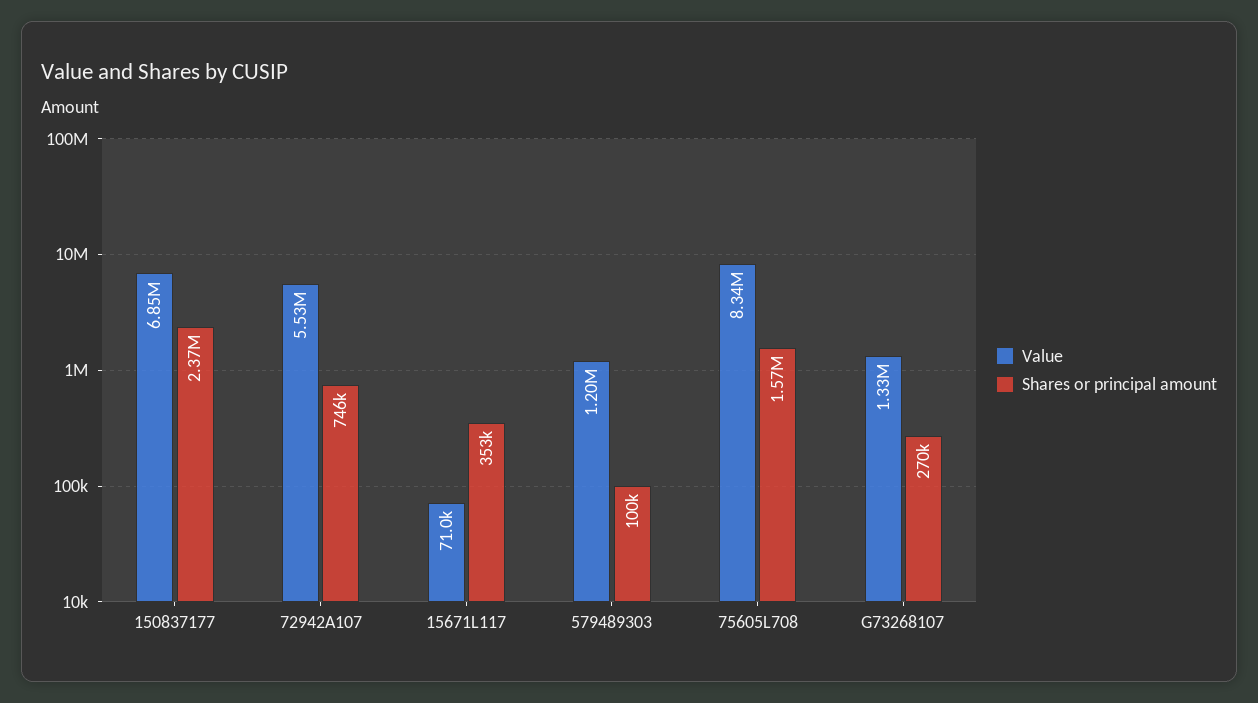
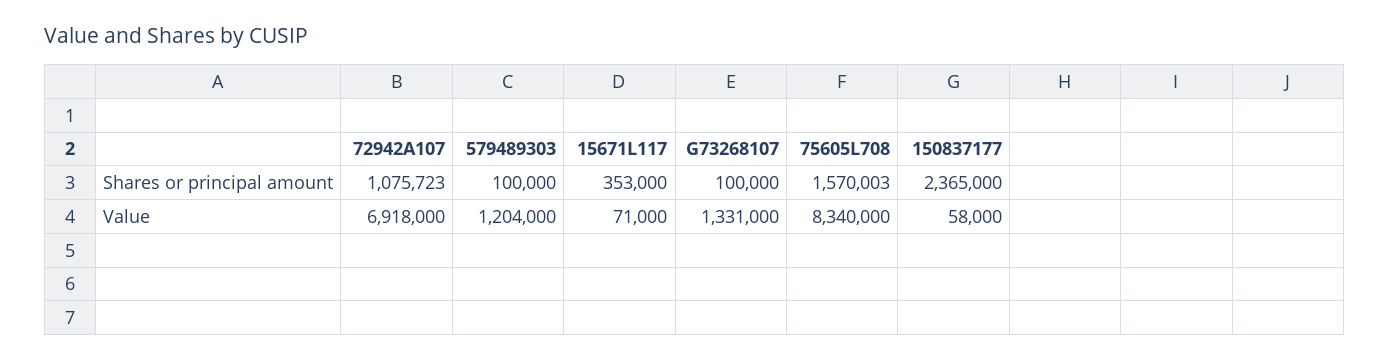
  {
    "Value": {
-     "150837177": 6850000,
+     "150837177": 58000,
-     "72942A107": 5530000,
+     "72942A107": 6918000,
      "15671L117": 71000,
      "579489303": 1204000,
      "75605L708": 8340000,
      "G73268107": 1331000
    },
    "Shares or principal amount": {
      "150837177": 2365000,
-     "72942A107": 746000,
+     "72942A107": 1075723,
      "15671L117": 353000,
      "579489303": 100000,
      "75605L708": 1570003,
-     "G73268107": 270000
+     "G73268107": 100000
    }
  }

